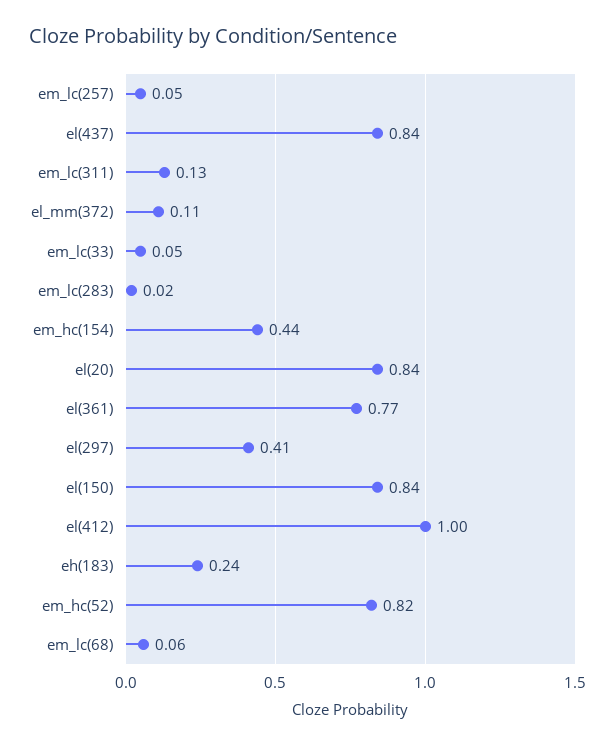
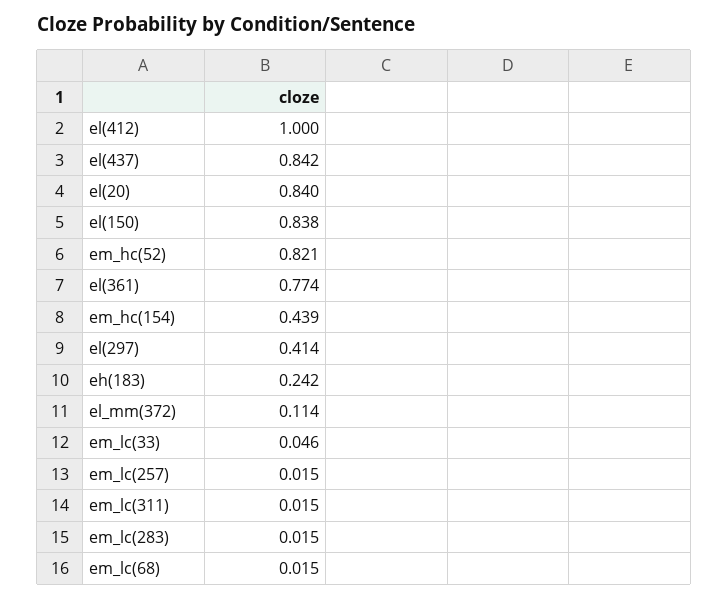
  {
-   "em_lc(257)": 0.05,
+   "em_lc(257)": 0.015,
    "el(437)": 0.842,
-   "em_lc(311)": 0.13,
+   "em_lc(311)": 0.015,
    "el_mm(372)": 0.114,
    "em_lc(33)": 0.046,
    "em_lc(283)": 0.015,
    "em_hc(154)": 0.439,
    "el(20)": 0.84,
    "el(361)": 0.774,
    "el(297)": 0.414,
    "el(150)": 0.838,
    "el(412)": 1,
    "eh(183)": 0.242,
    "em_hc(52)": 0.821,
-   "em_lc(68)": 0.06
+   "em_lc(68)": 0.015
  }

